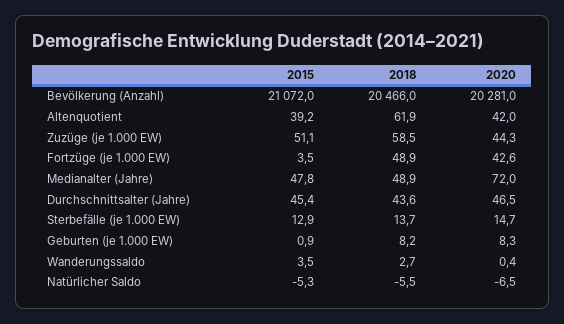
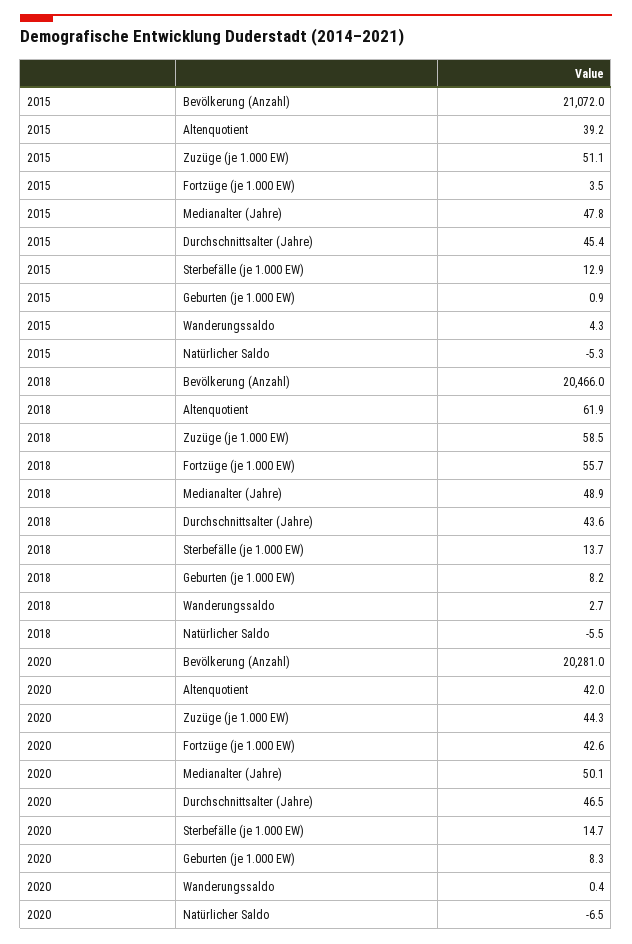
  {
    "2015": {
      "Bevölkerung (Anzahl)": 21072,
      "Altenquotient": 39.2,
      "Zuzüge (je 1.000 EW)": 51.1,
      "Fortzüge (je 1.000 EW)": 3.5,
      "Medianalter (Jahre)": 47.8,
      "Durchschnittsalter (Jahre)": 45.4,
      "Sterbefälle (je 1.000 EW)": 12.9,
      "Geburten (je 1.000 EW)": 0.9,
-     "Wanderungssaldo": 3.5,
+     "Wanderungssaldo": 4.3,
      "Natürlicher Saldo": -5.3
    },
    "2018": {
      "Bevölkerung (Anzahl)": 20466,
      "Altenquotient": 61.9,
      "Zuzüge (je 1.000 EW)": 58.5,
-     "Fortzüge (je 1.000 EW)": 48.9,
+     "Fortzüge (je 1.000 EW)": 55.7,
      "Medianalter (Jahre)": 48.9,
      "Durchschnittsalter (Jahre)": 43.6,
      "Sterbefälle (je 1.000 EW)": 13.7,
      "Geburten (je 1.000 EW)": 8.2,
      "Wanderungssaldo": 2.7,
      "Natürlicher Saldo": -5.5
    },
    "2020": {
      "Bevölkerung (Anzahl)": 20281,
      "Altenquotient": 42,
      "Zuzüge (je 1.000 EW)": 44.3,
      "Fortzüge (je 1.000 EW)": 42.6,
-     "Medianalter (Jahre)": 72,
+     "Medianalter (Jahre)": 50.1,
      "Durchschnittsalter (Jahre)": 46.5,
      "Sterbefälle (je 1.000 EW)": 14.7,
      "Geburten (je 1.000 EW)": 8.3,
      "Wanderungssaldo": 0.4,
      "Natürlicher Saldo": -6.5
    }
  }

